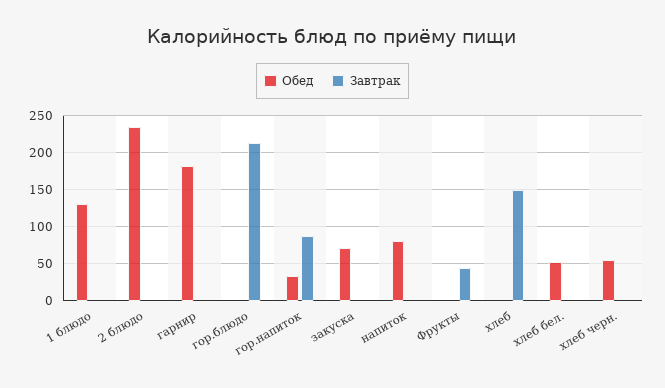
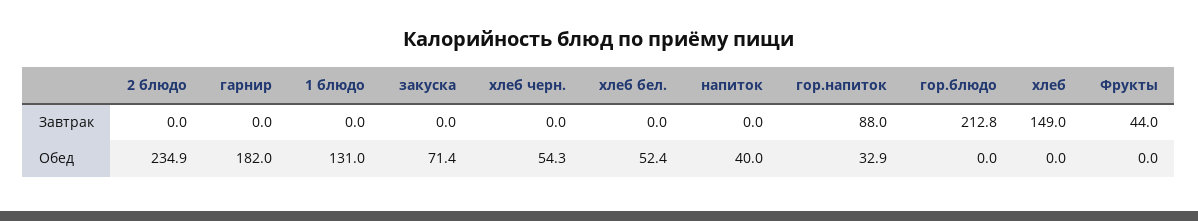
  {
    "Обед": {
      "1 блюдо": 131,
      "2 блюдо": 234.9,
      "гарнир": 182,
      "гор.блюдо": 0,
      "гор.напиток": 32.9,
      "закуска": 71.4,
-     "напиток": 80,
+     "напиток": 40,
      "Фрукты": 0,
      "хлеб": 0,
      "хлеб бел.": 52.4,
      "хлеб черн.": 54.3
    },
    "Завтрак": {
      "1 блюдо": 0,
      "2 блюдо": 0,
      "гарнир": 0,
      "гор.блюдо": 212.8,
      "гор.напиток": 88,
      "закуска": 0,
      "напиток": 0,
      "Фрукты": 44,
      "хлеб": 149,
      "хлеб бел.": 0,
      "хлеб черн.": 0
    }
  }

